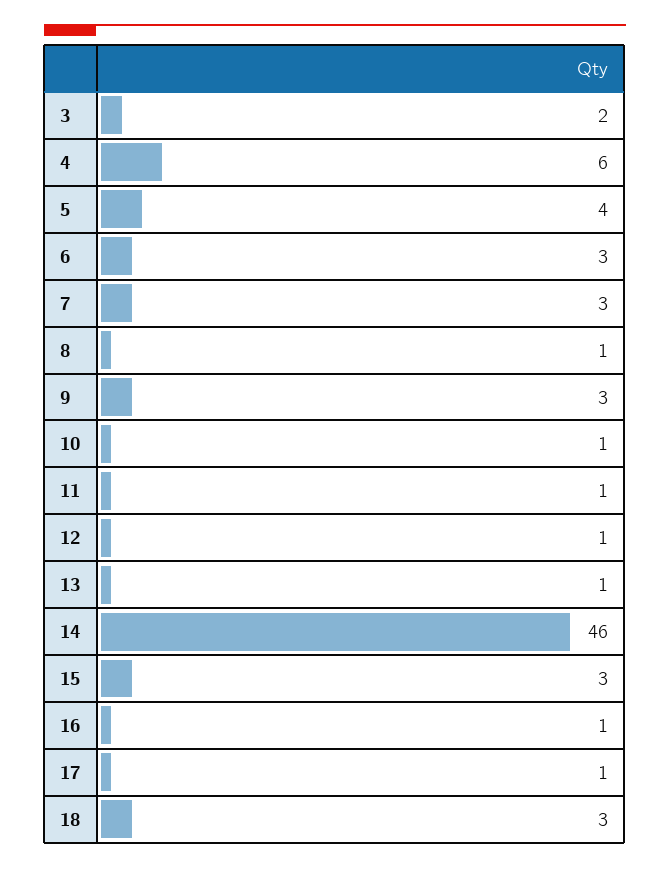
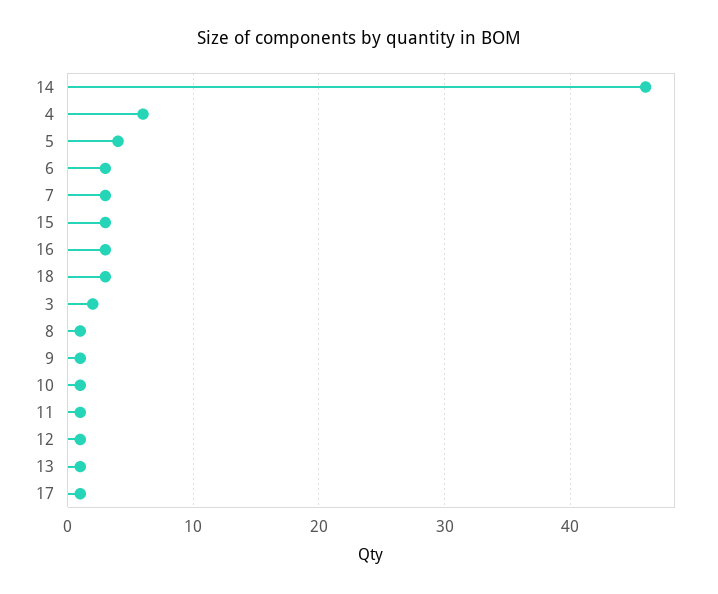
  {
    "3": 2,
    "4": 6,
    "5": 4,
    "6": 3,
    "7": 3,
    "8": 1,
-   "9": 3,
+   "9": 1,
    "10": 1,
    "11": 1,
    "12": 1,
    "13": 1,
    "14": 46,
    "15": 3,
-   "16": 1,
+   "16": 3,
    "17": 1,
    "18": 3
  }

